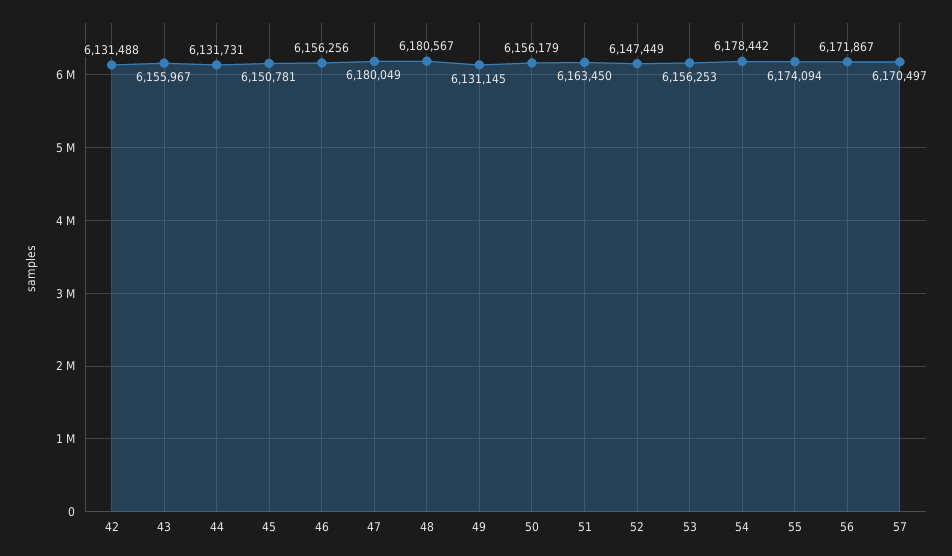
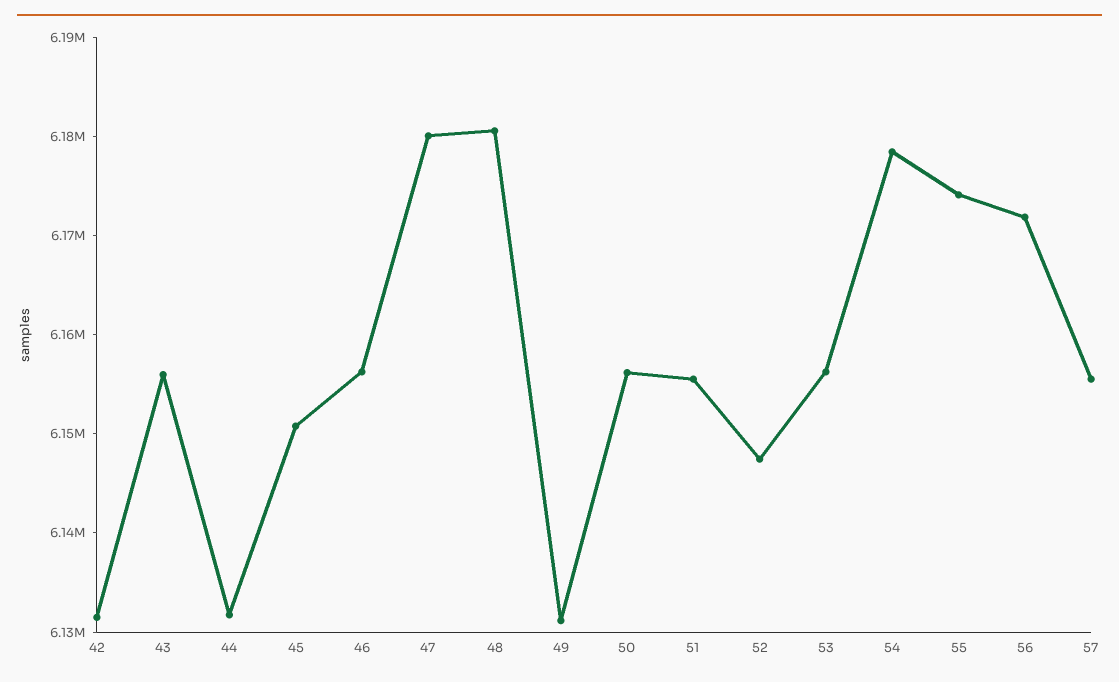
  {
    "42": 6131488,
    "43": 6155967,
    "44": 6131731,
    "45": 6150781,
    "46": 6156256,
    "47": 6180049,
    "48": 6180567,
    "49": 6131145,
    "50": 6156179,
-   "51": 6163450,
+   "51": 6156000,
    "52": 6147449,
    "53": 6156253,
    "54": 6178442,
    "55": 6174094,
    "56": 6171867,
-   "57": 6170497
+   "57": 6156000
  }

